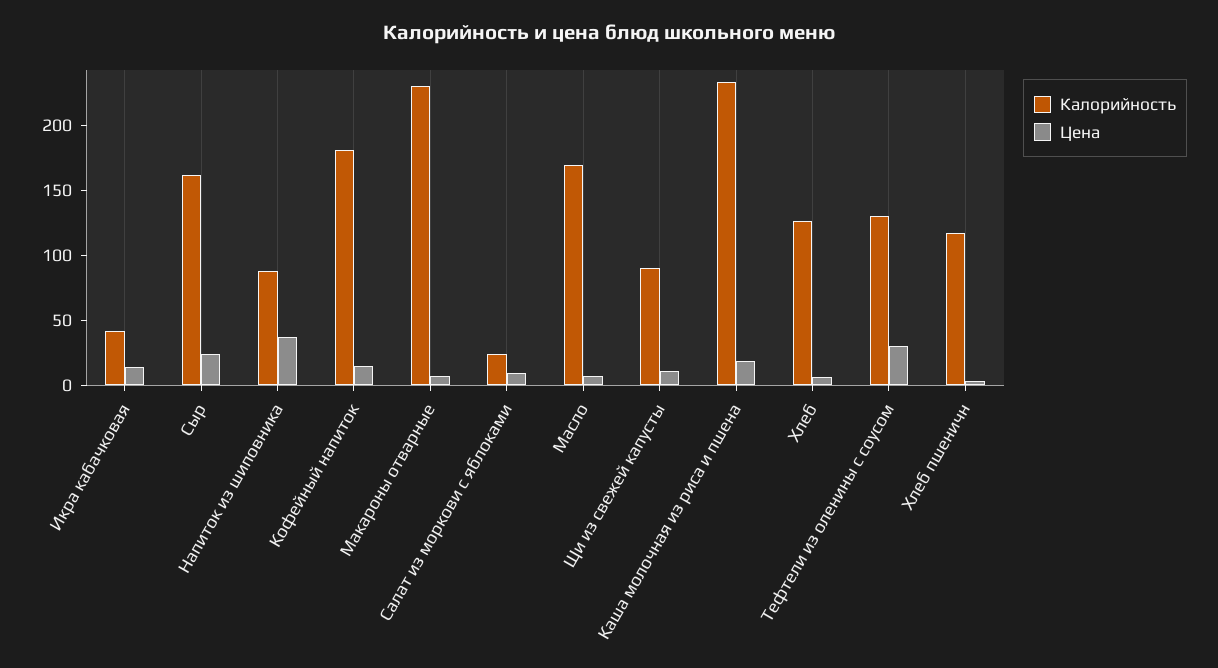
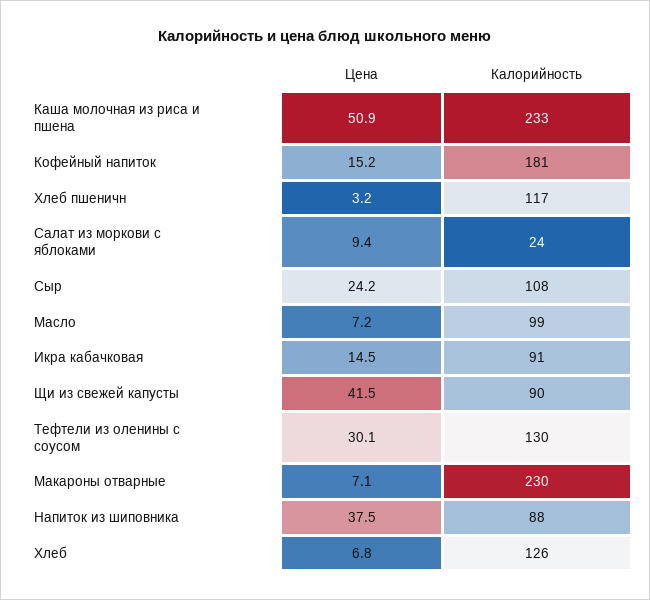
  {
    "Калорийность": {
-     "Икра кабачковая": 40,
+     "Икра кабачковая": 91,
-     "Сыр": 160,
+     "Сыр": 108,
      "Напиток из шиповника": 88,
      "Кофейный напиток": 181,
      "Макароны отварные": 230,
      "Салат из моркови с яблоками": 24,
-     "Масло": 170,
+     "Масло": 99,
      "Щи из свежей капусты": 90,
      "Каша молочная из риса и пшена": 233,
      "Хлеб": 126,
      "Тефтели из оленины с соусом": 130,
      "Хлеб пшеничн": 117
    },
    "Цена": {
      "Икра кабачковая": 14.5,
      "Сыр": 24.2,
      "Напиток из шиповника": 37.5,
      "Кофейный напиток": 15.2,
      "Макароны отварные": 7.1,
      "Салат из моркови с яблоками": 9.4,
      "Масло": 7.2,
-     "Щи из свежей капусты": 10,
+     "Щи из свежей капусты": 41.5,
-     "Каша молочная из риса и пшена": 20,
+     "Каша молочная из риса и пшена": 50.9,
      "Хлеб": 6.8,
      "Тефтели из оленины с соусом": 30.1,
      "Хлеб пшеничн": 3.2
    }
  }

